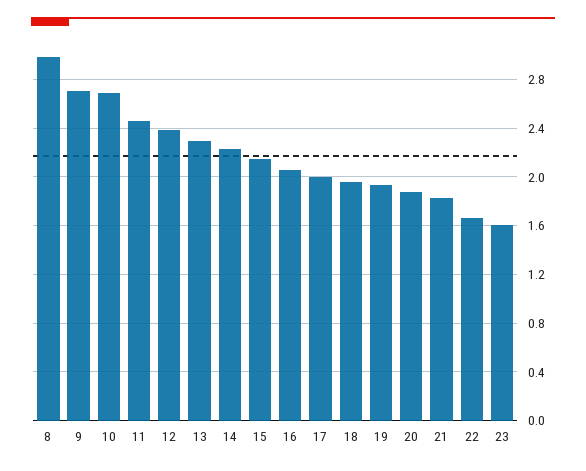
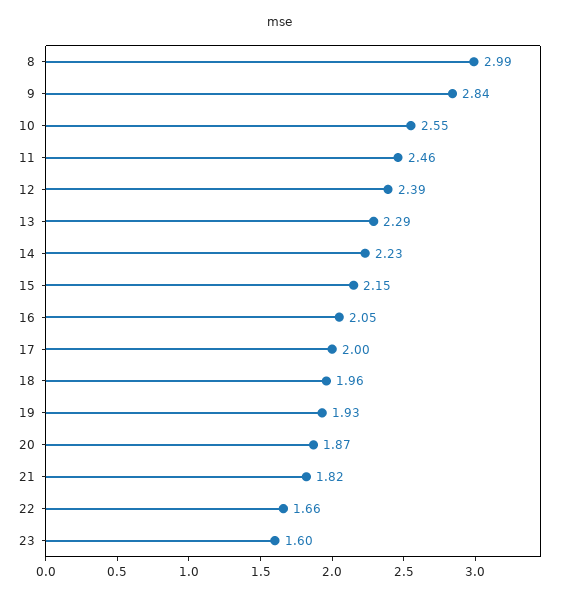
  {
    "8": 2.99,
-   "9": 2.7,
+   "9": 2.84,
-   "10": 2.7,
+   "10": 2.55,
    "11": 2.46,
    "12": 2.39,
    "13": 2.29,
    "14": 2.23,
    "15": 2.15,
    "16": 2.05,
    "17": 2,
    "18": 1.96,
    "19": 1.93,
    "20": 1.87,
    "21": 1.82,
    "22": 1.66,
    "23": 1.6
  }

